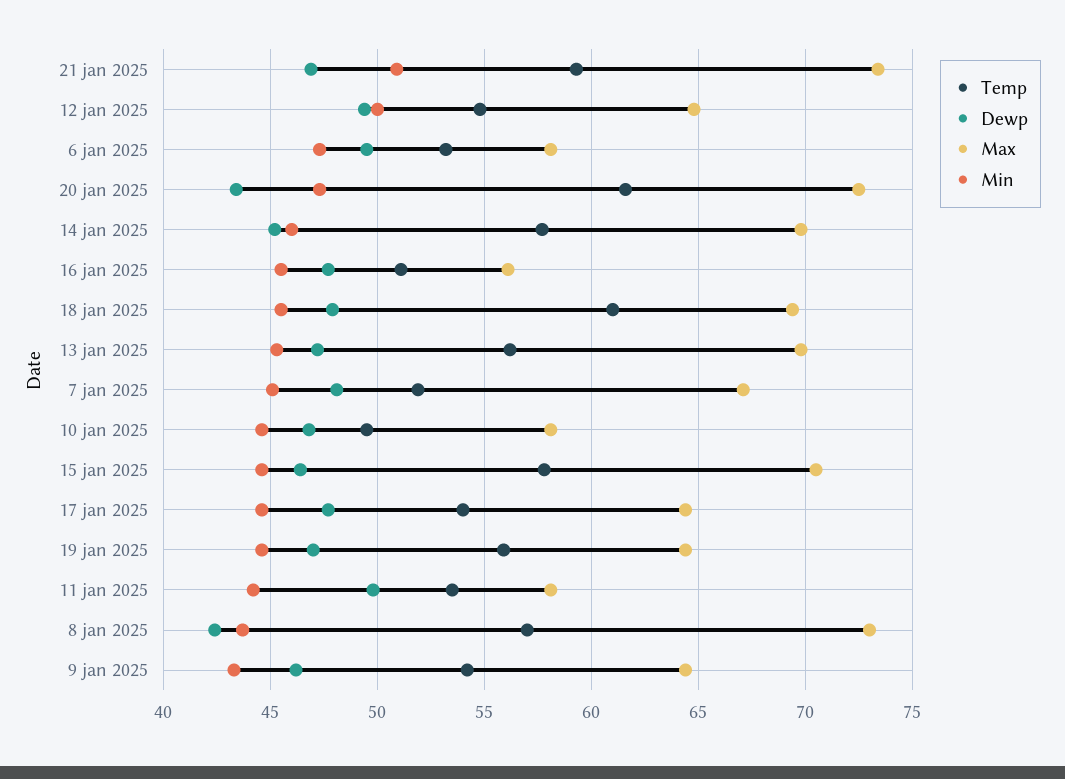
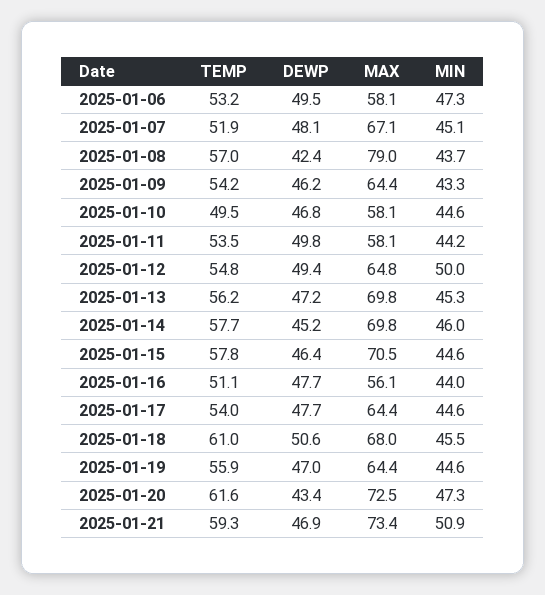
  {
    "Temp": {
      "21 jan 2025": 59.3,
      "12 jan 2025": 54.8,
      "6 jan 2025": 53.2,
      "20 jan 2025": 61.6,
      "14 jan 2025": 57.7,
      "16 jan 2025": 51.1,
      "18 jan 2025": 61,
      "13 jan 2025": 56.2,
      "7 jan 2025": 51.9,
      "10 jan 2025": 49.5,
      "15 jan 2025": 57.8,
      "17 jan 2025": 54,
      "19 jan 2025": 55.9,
      "11 jan 2025": 53.5,
      "8 jan 2025": 57,
      "9 jan 2025": 54.2
    },
    "Dewp": {
      "21 jan 2025": 46.9,
      "12 jan 2025": 49.4,
      "6 jan 2025": 49.5,
      "20 jan 2025": 43.4,
      "14 jan 2025": 45.2,
      "16 jan 2025": 47.7,
-     "18 jan 2025": 48,
+     "18 jan 2025": 50.6,
      "13 jan 2025": 47.2,
      "7 jan 2025": 48.1,
      "10 jan 2025": 46.8,
      "15 jan 2025": 46.4,
      "17 jan 2025": 47.7,
      "19 jan 2025": 47,
      "11 jan 2025": 49.8,
      "8 jan 2025": 42.4,
      "9 jan 2025": 46.2
    },
    "Max": {
      "21 jan 2025": 73.4,
      "12 jan 2025": 64.8,
      "6 jan 2025": 58.1,
      "20 jan 2025": 72.5,
      "14 jan 2025": 69.8,
      "16 jan 2025": 56.1,
-     "18 jan 2025": 69.5,
+     "18 jan 2025": 68,
      "13 jan 2025": 69.8,
      "7 jan 2025": 67.1,
      "10 jan 2025": 58.1,
      "15 jan 2025": 70.5,
      "17 jan 2025": 64.4,
      "19 jan 2025": 64.4,
      "11 jan 2025": 58.1,
-     "8 jan 2025": 73,
+     "8 jan 2025": 79,
      "9 jan 2025": 64.4
    },
    "Min": {
      "21 jan 2025": 50.9,
      "12 jan 2025": 50,
      "6 jan 2025": 47.3,
      "20 jan 2025": 47.3,
      "14 jan 2025": 46,
-     "16 jan 2025": 45.5,
+     "16 jan 2025": 44,
      "18 jan 2025": 45.5,
      "13 jan 2025": 45.3,
      "7 jan 2025": 45.1,
      "10 jan 2025": 44.6,
      "15 jan 2025": 44.6,
      "17 jan 2025": 44.6,
      "19 jan 2025": 44.6,
      "11 jan 2025": 44.2,
      "8 jan 2025": 43.7,
      "9 jan 2025": 43.3
    }
  }

